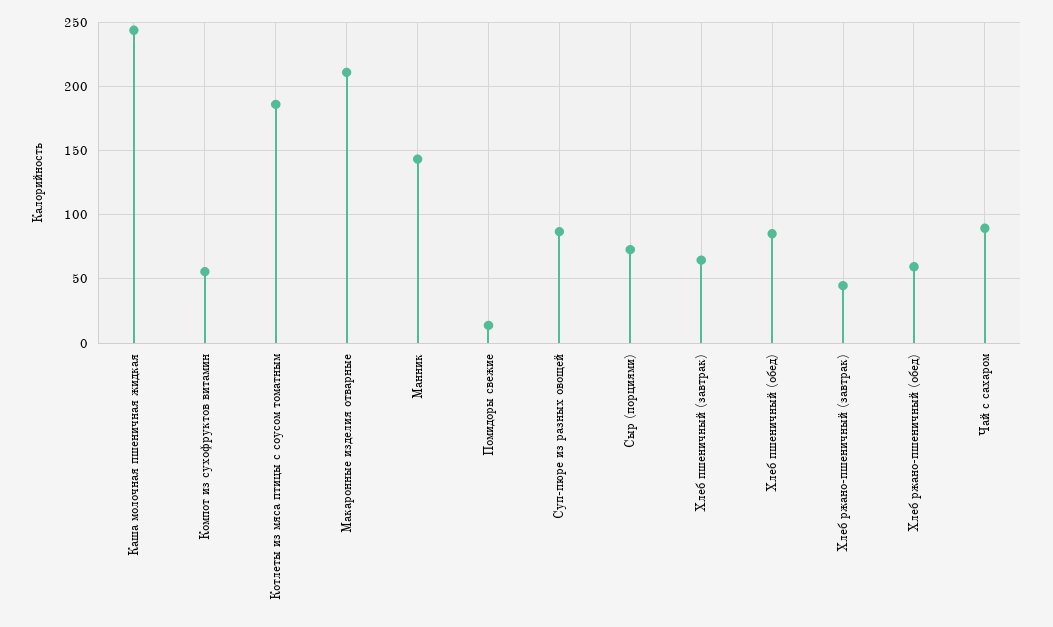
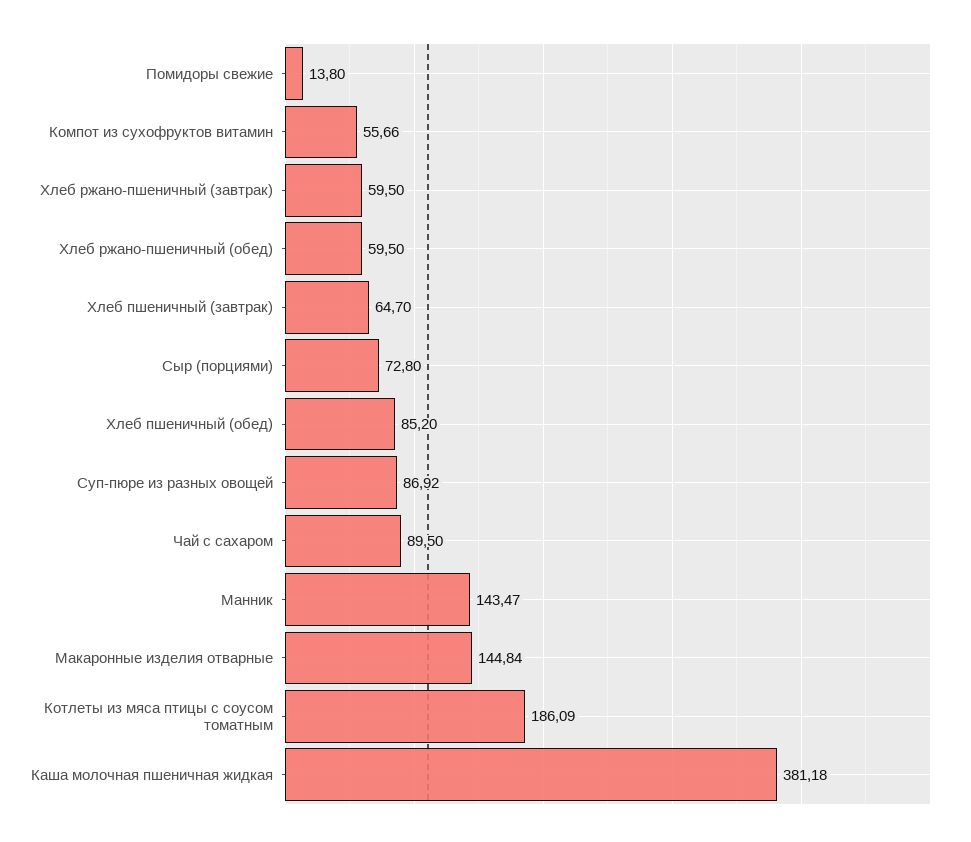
  {
-   "Каша молочная пшеничная жидкая": 245,
+   "Каша молочная пшеничная жидкая": 381.18,
    "Компот из сухофруктов витамин": 55.66,
    "Котлеты из мяса птицы с соусом томатным": 186.09,
-   "Макаронные изделия отварные": 210,
+   "Макаронные изделия отварные": 144.84,
    "Манник": 143.47,
    "Помидоры свежие": 13.8,
    "Суп-пюре из разных овощей": 86.92,
    "Сыр (порциями)": 72.8,
    "Хлеб пшеничный (завтрак)": 64.7,
    "Хлеб пшеничный (обед)": 85.2,
-   "Хлеб ржано-пшеничный (завтрак)": 45,
+   "Хлеб ржано-пшеничный (завтрак)": 59.5,
    "Хлеб ржано-пшеничный (обед)": 59.5,
    "Чай с сахаром": 89.5
  }

